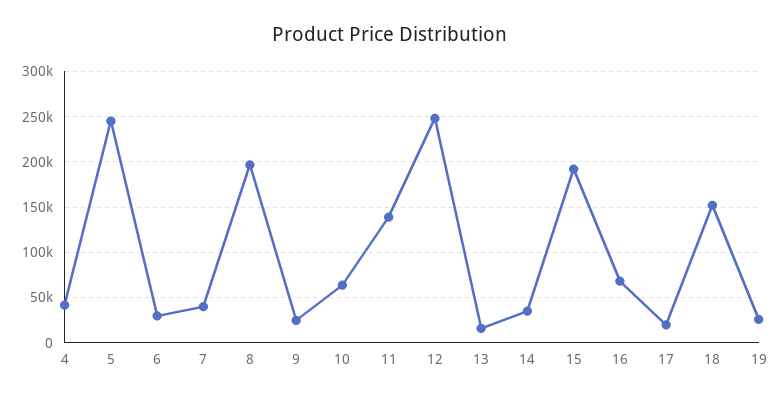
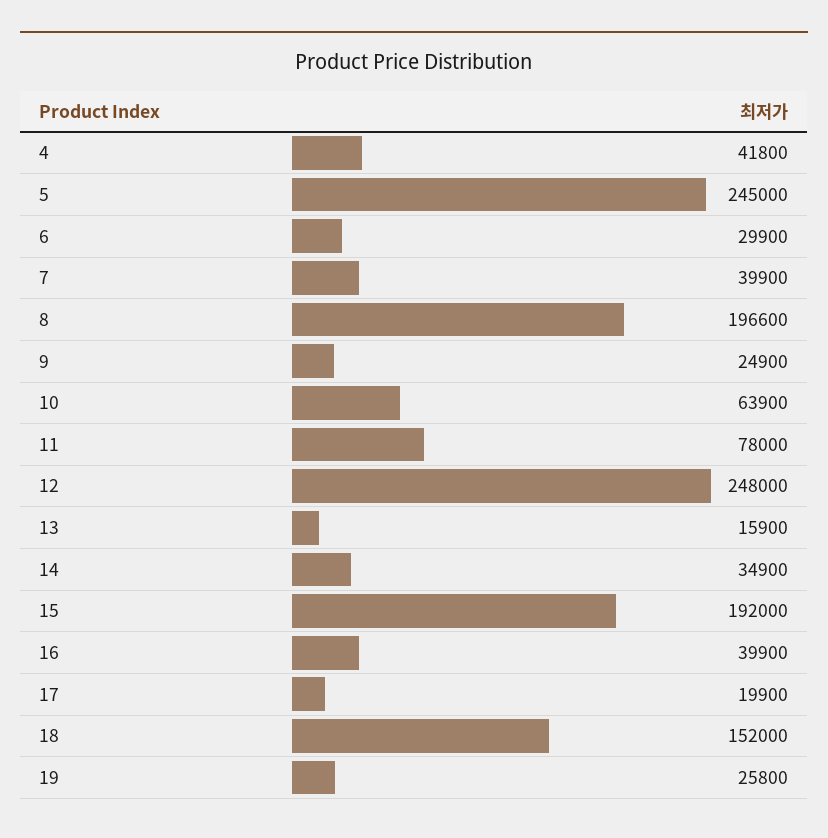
  {
    "4": 41800,
    "5": 245000,
    "6": 29900,
    "7": 39900,
    "8": 196600,
    "9": 24900,
    "10": 63900,
-   "11": 140000,
+   "11": 78000,
    "12": 248000,
    "13": 15900,
    "14": 34900,
    "15": 192000,
-   "16": 70000,
+   "16": 39900,
    "17": 19900,
    "18": 152000,
    "19": 25800
  }

